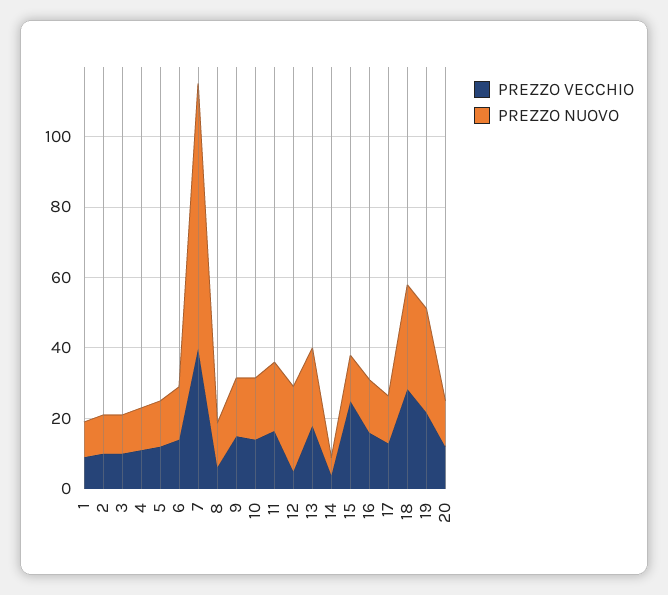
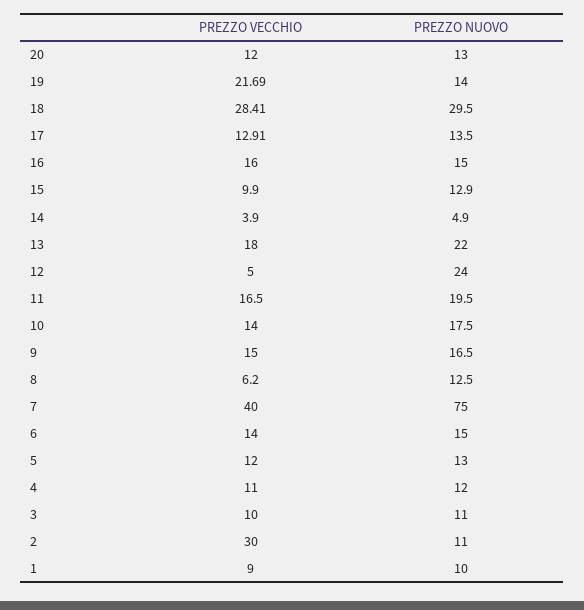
  {
    "PREZZO VECCHIO": {
      "1": 9,
-     "2": 10,
+     "2": 30,
      "3": 10,
      "4": 11,
      "5": 12,
      "6": 14,
      "7": 40,
      "8": 6.2,
      "9": 15,
      "10": 14,
      "11": 16.5,
      "12": 5,
      "13": 18,
      "14": 3.9,
-     "15": 25,
+     "15": 9.9,
      "16": 16,
      "17": 12.91,
      "18": 28.41,
      "19": 21.69,
      "20": 12
    },
    "PREZZO NUOVO": {
      "1": 10,
      "2": 11,
      "3": 11,
      "4": 12,
      "5": 13,
      "6": 15,
      "7": 75,
      "8": 12.5,
      "9": 16.5,
      "10": 17.5,
      "11": 19.5,
      "12": 24,
      "13": 22,
      "14": 4.9,
      "15": 12.9,
      "16": 15,
      "17": 13.5,
      "18": 29.5,
-     "19": 30,
+     "19": 14,
      "20": 13
    }
  }

